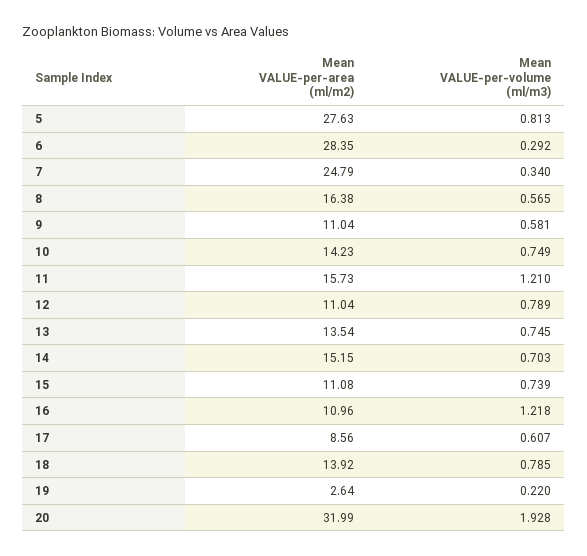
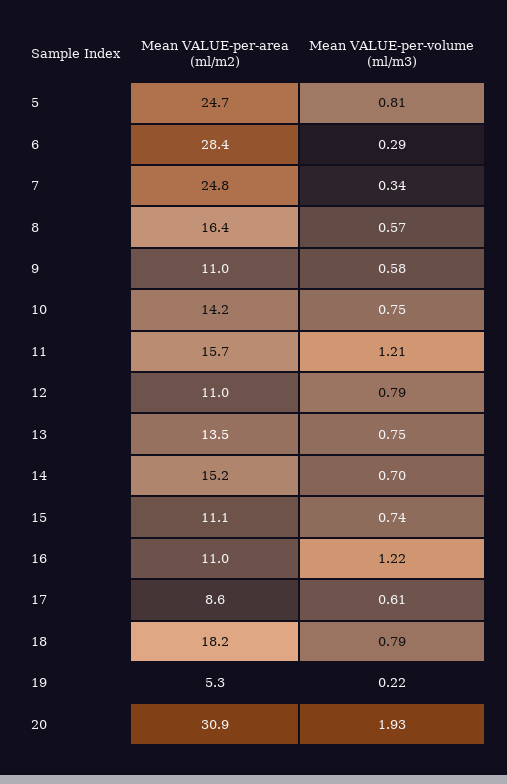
  {
    "Mean VALUE-per-area (ml/m2)": {
-     "5": 27.63,
+     "5": 24.7,
      "6": 28.35,
      "7": 24.79,
      "8": 16.38,
      "9": 11.04,
      "10": 14.23,
      "11": 15.73,
      "12": 11.04,
      "13": 13.54,
      "14": 15.15,
      "15": 11.08,
      "16": 10.96,
      "17": 8.56,
-     "18": 13.92,
+     "18": 18.2,
-     "19": 2.64,
+     "19": 5.3,
-     "20": 31.99
+     "20": 30.9
    },
    "Mean VALUE-per-volume (ml/m3)": {
      "5": 0.813,
      "6": 0.292,
      "7": 0.34,
      "8": 0.565,
      "9": 0.581,
      "10": 0.749,
      "11": 1.21,
      "12": 0.789,
      "13": 0.745,
      "14": 0.703,
      "15": 0.739,
      "16": 1.218,
      "17": 0.607,
      "18": 0.785,
      "19": 0.22,
      "20": 1.928
    }
  }

